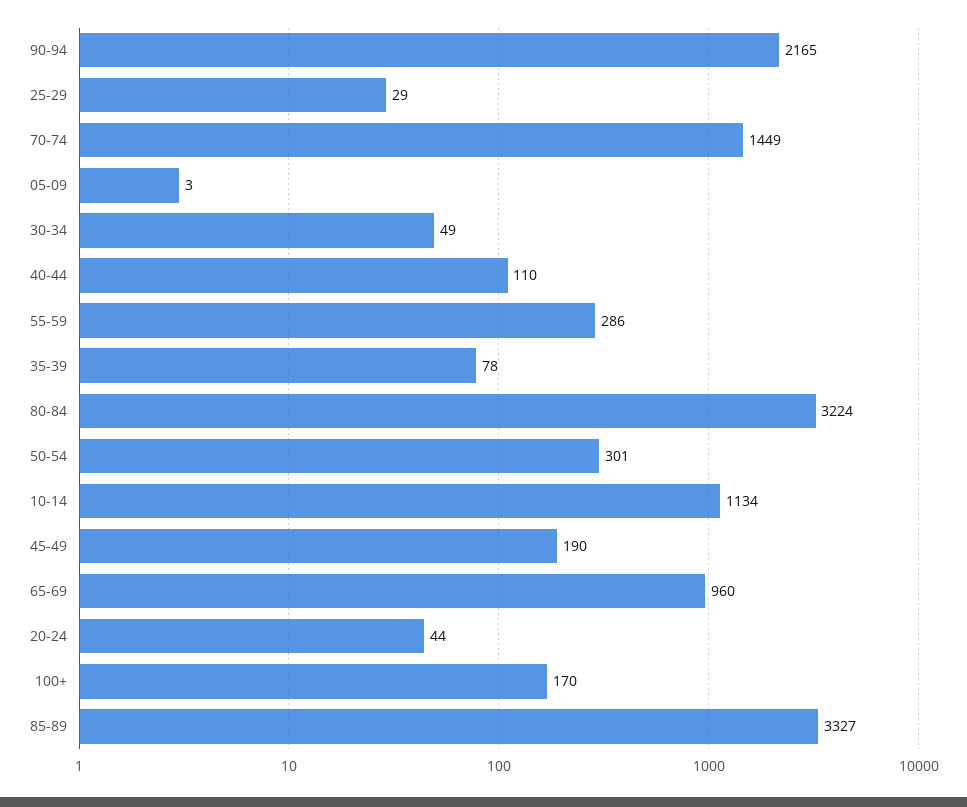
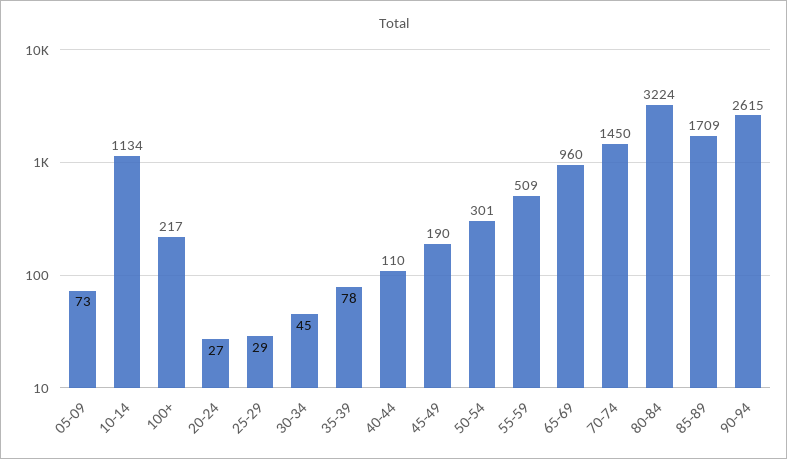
  {
-   "90-94": 2165,
+   "90-94": 2615,
    "25-29": 29,
-   "70-74": 1449,
+   "70-74": 1450,
-   "05-09": 3,
+   "05-09": 73,
-   "30-34": 49,
+   "30-34": 45,
    "40-44": 110,
-   "55-59": 286,
+   "55-59": 509,
    "35-39": 78,
    "80-84": 3224,
    "50-54": 301,
    "10-14": 1134,
    "45-49": 190,
    "65-69": 960,
-   "20-24": 44,
+   "20-24": 27,
-   "100+": 170,
+   "100+": 217,
-   "85-89": 3327
+   "85-89": 1709
  }

